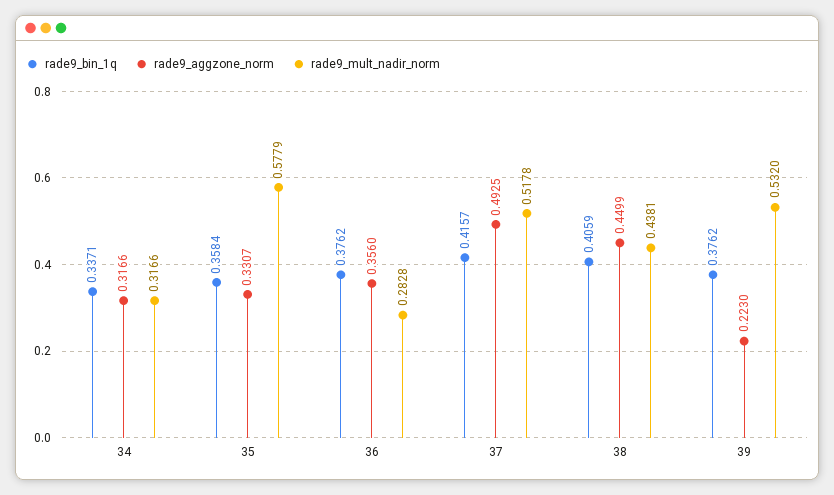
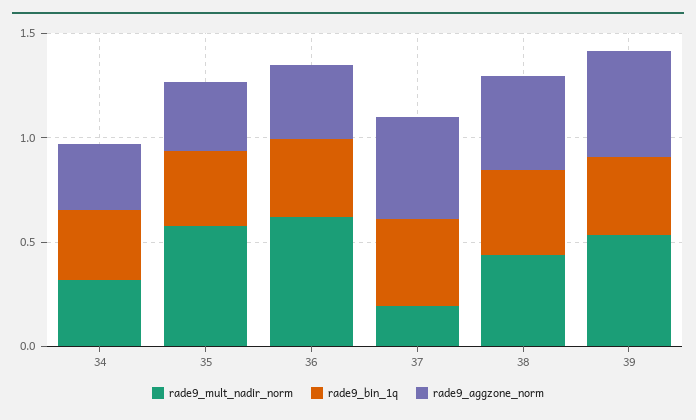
  {
    "rade9_bin_1q": {
      "34": 0.3371,
      "35": 0.3584,
      "36": 0.3762,
      "37": 0.4157,
      "38": 0.4059,
      "39": 0.3762
    },
    "rade9_aggzone_norm": {
      "34": 0.3166,
      "35": 0.3307,
      "36": 0.356,
      "37": 0.4925,
      "38": 0.4499,
-     "39": 0.223
+     "39": 0.5
    },
    "rade9_mult_nadir_norm": {
      "34": 0.3166,
      "35": 0.5779,
-     "36": 0.2828,
+     "36": 0.6,
-     "37": 0.5178,
+     "37": 0.2,
      "38": 0.4381,
      "39": 0.532
    }
  }

